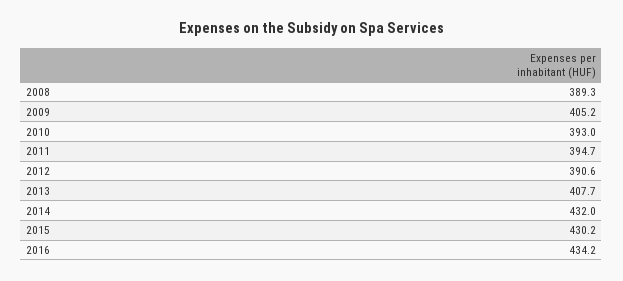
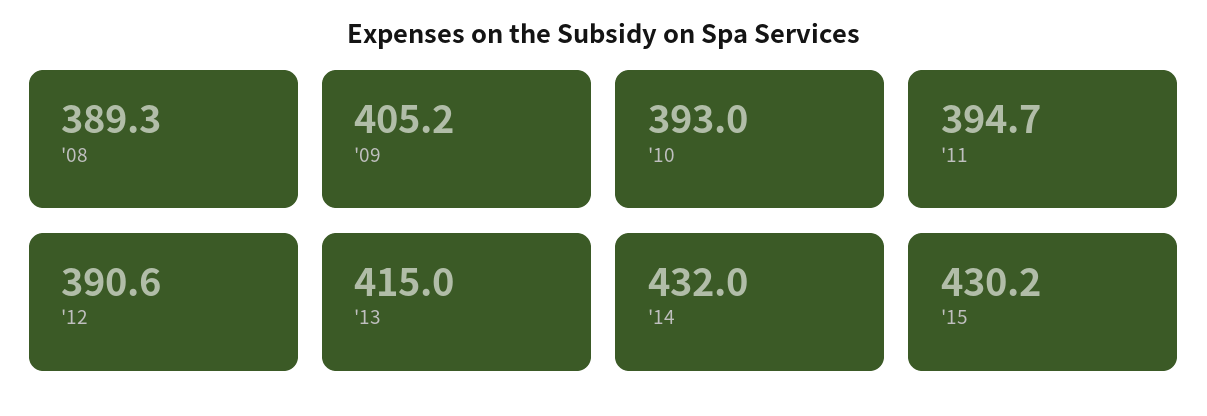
  {
    "2008": 389.3,
    "2009": 405.2,
    "2010": 393,
    "2011": 394.7,
    "2012": 390.6,
-   "2013": 407.7,
+   "2013": 415,
    "2014": 432,
-   "2015": 430.2,
+   "2015": 430.2
-   "2016": 434.2
  }

